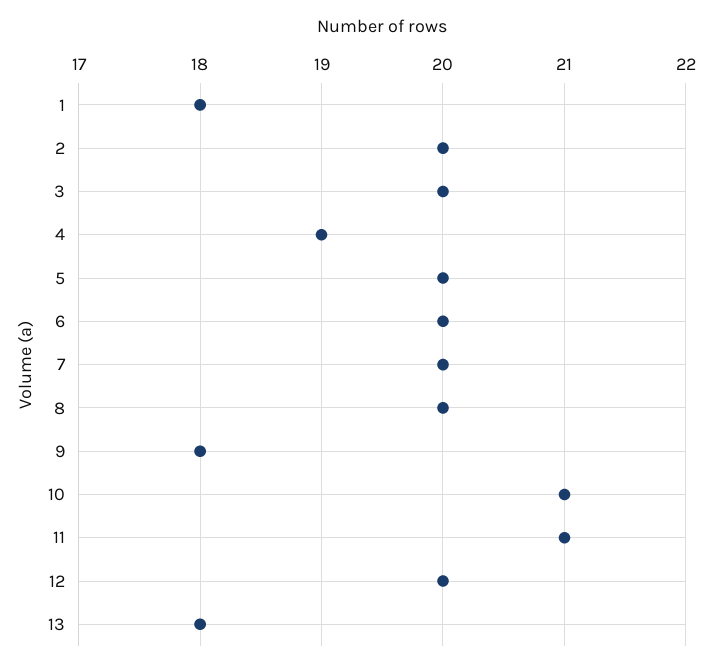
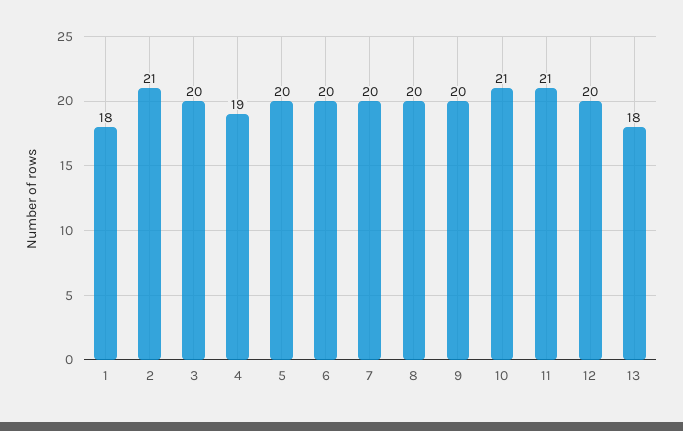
  {
    "1": 18,
-   "2": 20,
+   "2": 21,
    "3": 20,
    "4": 19,
    "5": 20,
    "6": 20,
    "7": 20,
    "8": 20,
-   "9": 18,
+   "9": 20,
    "10": 21,
    "11": 21,
    "12": 20,
    "13": 18
  }

